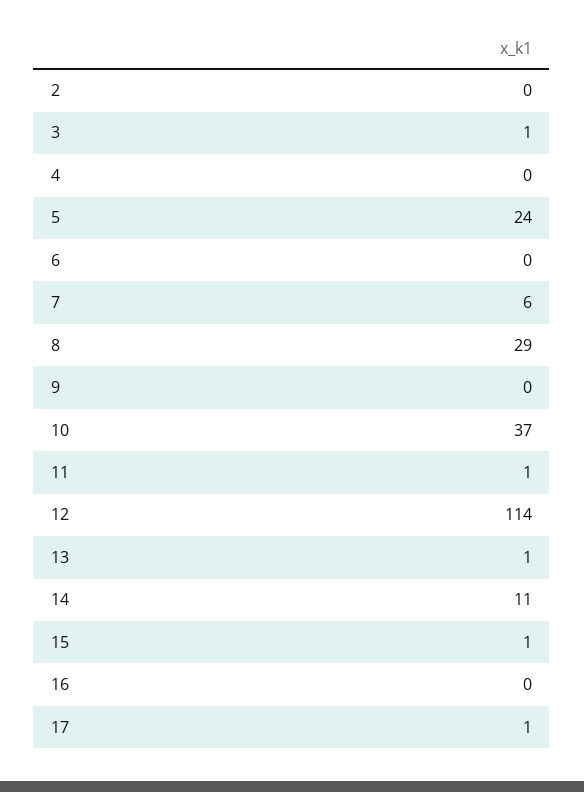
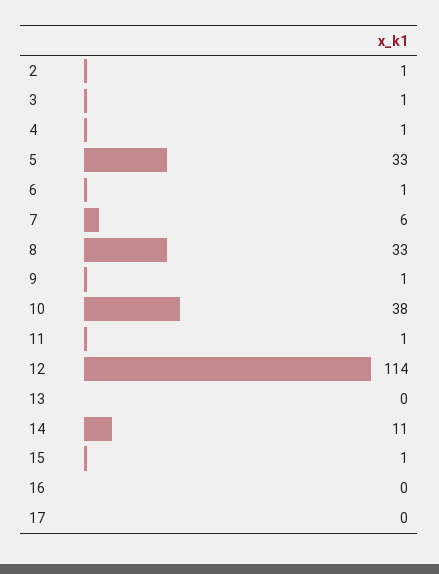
  {
-   "2": 0,
+   "2": 1,
    "3": 1,
-   "4": 0,
+   "4": 1,
-   "5": 24,
+   "5": 33,
-   "6": 0,
+   "6": 1,
    "7": 6,
-   "8": 29,
+   "8": 33,
-   "9": 0,
+   "9": 1,
-   "10": 37,
+   "10": 38,
    "11": 1,
    "12": 114,
-   "13": 1,
+   "13": 0,
    "14": 11,
    "15": 1,
    "16": 0,
-   "17": 1
+   "17": 0
  }

